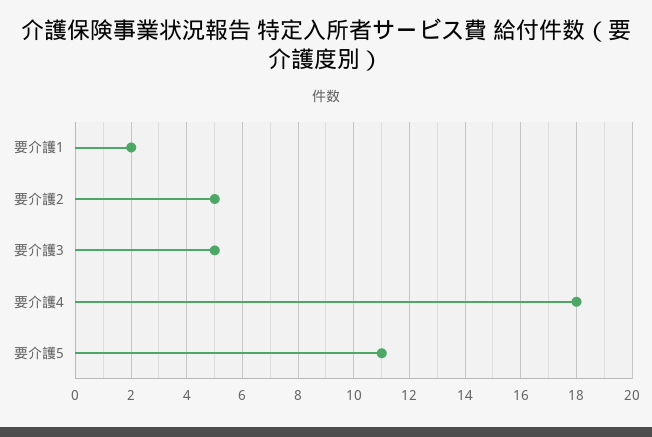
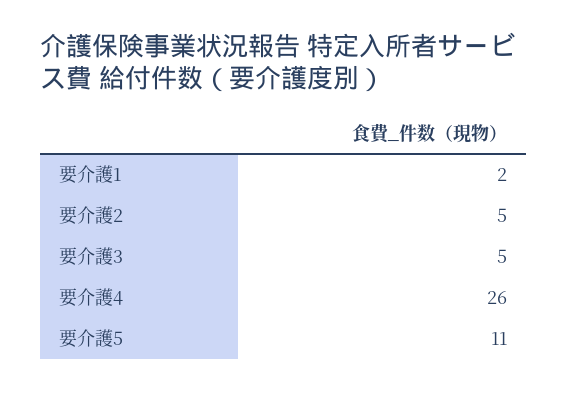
  {
    "要介護1": 2,
    "要介護2": 5,
    "要介護3": 5,
-   "要介護4": 18,
+   "要介護4": 26,
    "要介護5": 11
  }

